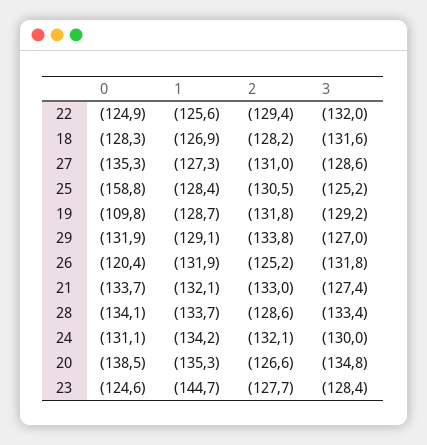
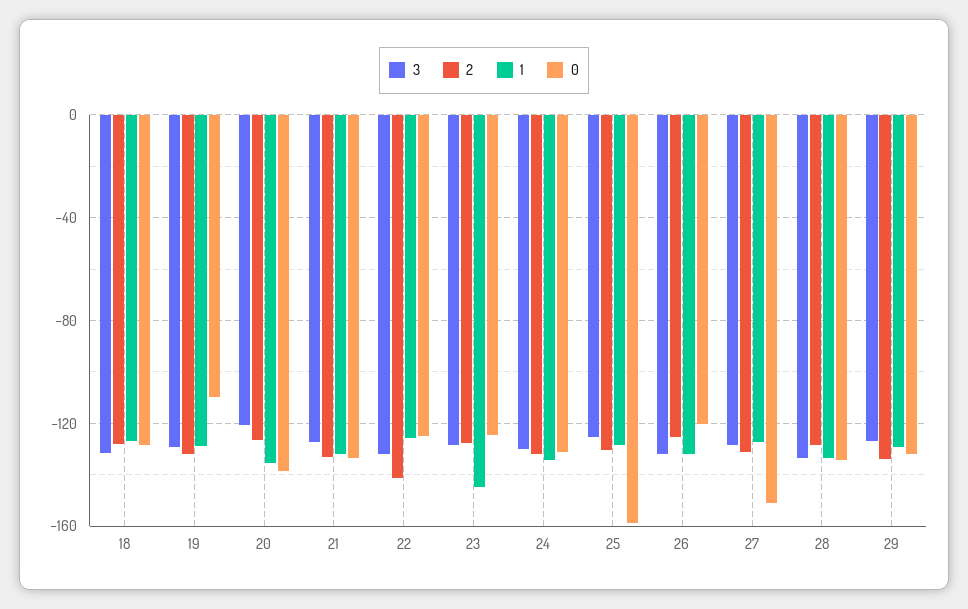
  {
    "0": {
      "22": -124.9,
      "18": -128.3,
-     "27": -135.3,
+     "27": -150,
      "25": -158.8,
      "19": -109.8,
      "29": -131.9,
      "26": -120.4,
      "21": -133.7,
      "28": -134.1,
      "24": -131.1,
      "20": -138.5,
      "23": -124.6
    },
    "1": {
      "22": -125.6,
      "18": -126.9,
      "27": -127.3,
      "25": -128.4,
      "19": -128.7,
      "29": -129.1,
      "26": -131.9,
      "21": -132.1,
      "28": -133.7,
      "24": -134.2,
      "20": -135.3,
      "23": -144.7
    },
    "2": {
-     "22": -129.4,
+     "22": -140,
      "18": -128.2,
      "27": -131,
      "25": -130.5,
      "19": -131.8,
      "29": -133.8,
      "26": -125.2,
      "21": -133,
      "28": -128.6,
      "24": -132.1,
      "20": -126.6,
      "23": -127.7
    },
    "3": {
      "22": -132,
      "18": -131.6,
      "27": -128.6,
      "25": -125.2,
      "19": -129.2,
      "29": -127,
      "26": -131.8,
      "21": -127.4,
      "28": -133.4,
      "24": -130,
-     "20": -134.8,
+     "20": -120,
      "23": -128.4
    }
  }

